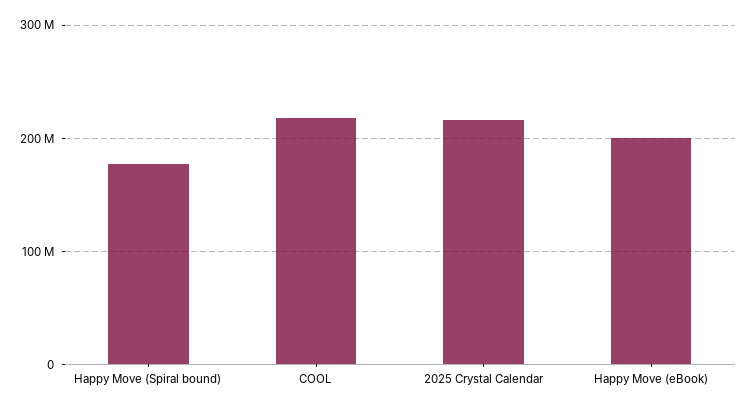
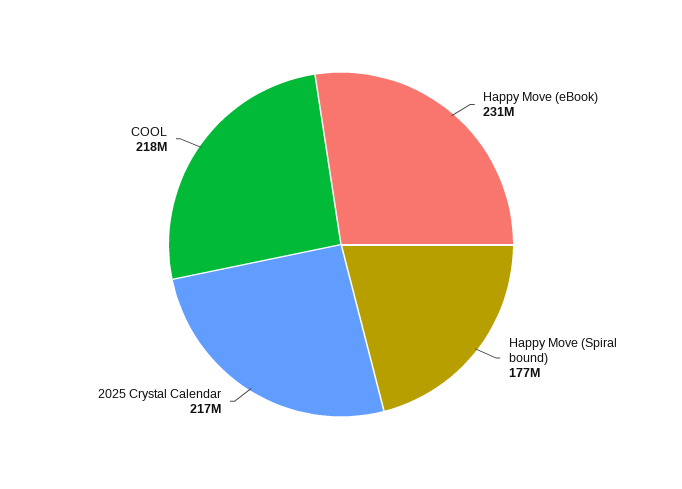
  {
    "Happy Move (Spiral bound)": 177000000,
    "COOL": 218000000,
    "2025 Crystal Calendar": 217000000,
-   "Happy Move (eBook)": 200000000
+   "Happy Move (eBook)": 231000000
  }

